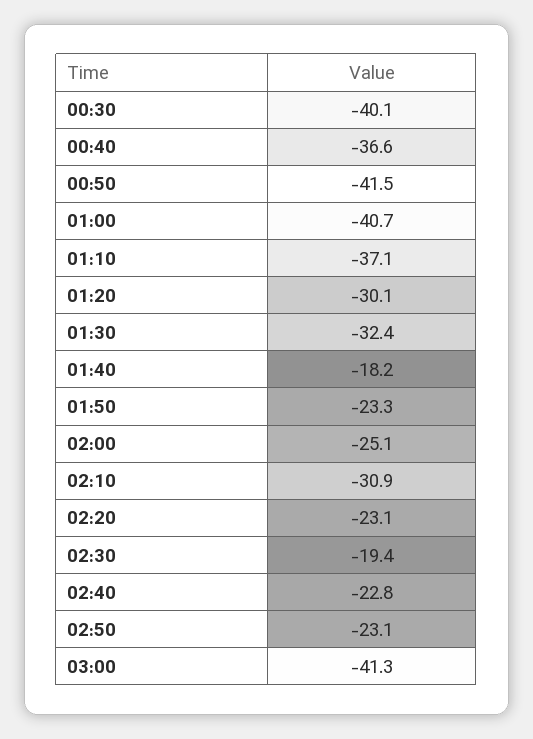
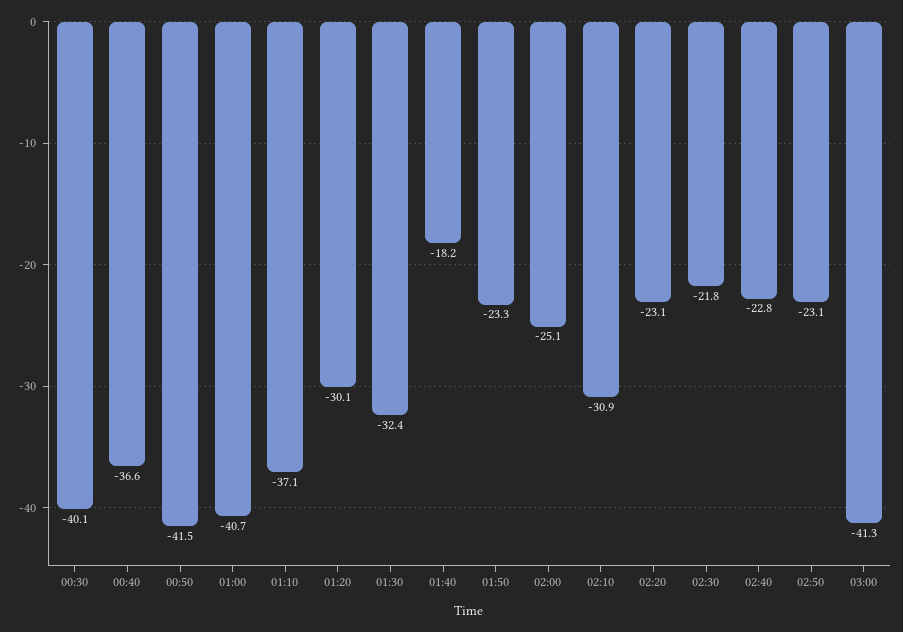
  {
    "00:30": -40.1,
    "00:40": -36.6,
    "00:50": -41.5,
    "01:00": -40.7,
    "01:10": -37.1,
    "01:20": -30.1,
    "01:30": -32.4,
    "01:40": -18.2,
    "01:50": -23.3,
    "02:00": -25.1,
    "02:10": -30.9,
    "02:20": -23.1,
-   "02:30": -19.4,
+   "02:30": -21.8,
    "02:40": -22.8,
    "02:50": -23.1,
    "03:00": -41.3
  }

